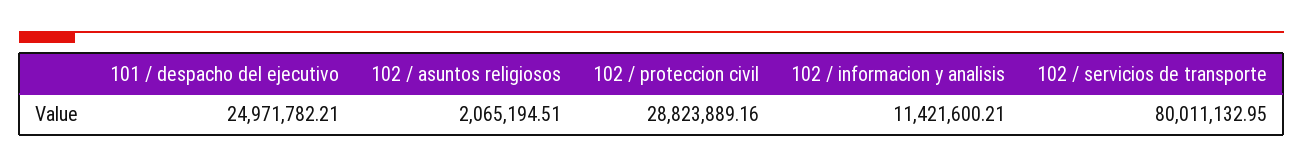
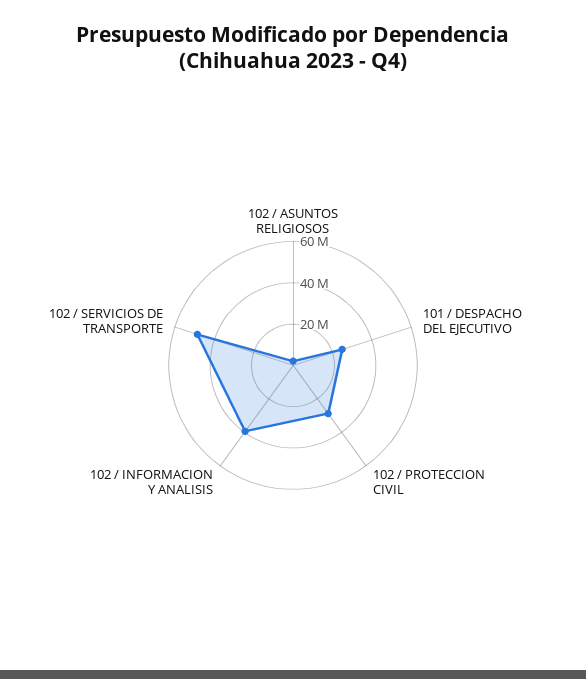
  {
    "101 / despacho del ejecutivo": 24971782.21,
    "102 / asuntos religiosos": 2065194.51,
    "102 / proteccion civil": 28823889.16,
-   "102 / informacion y analisis": 11421600.21,
+   "102 / informacion y analisis": 40000000,
-   "102 / servicios de transporte": 80011132.95
+   "102 / servicios de transporte": 50000000
  }

